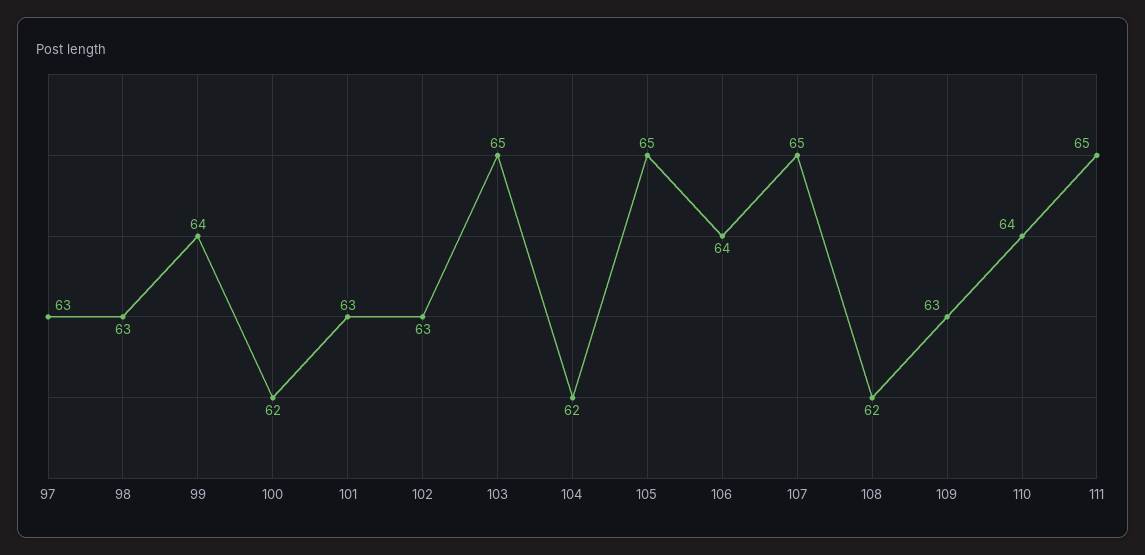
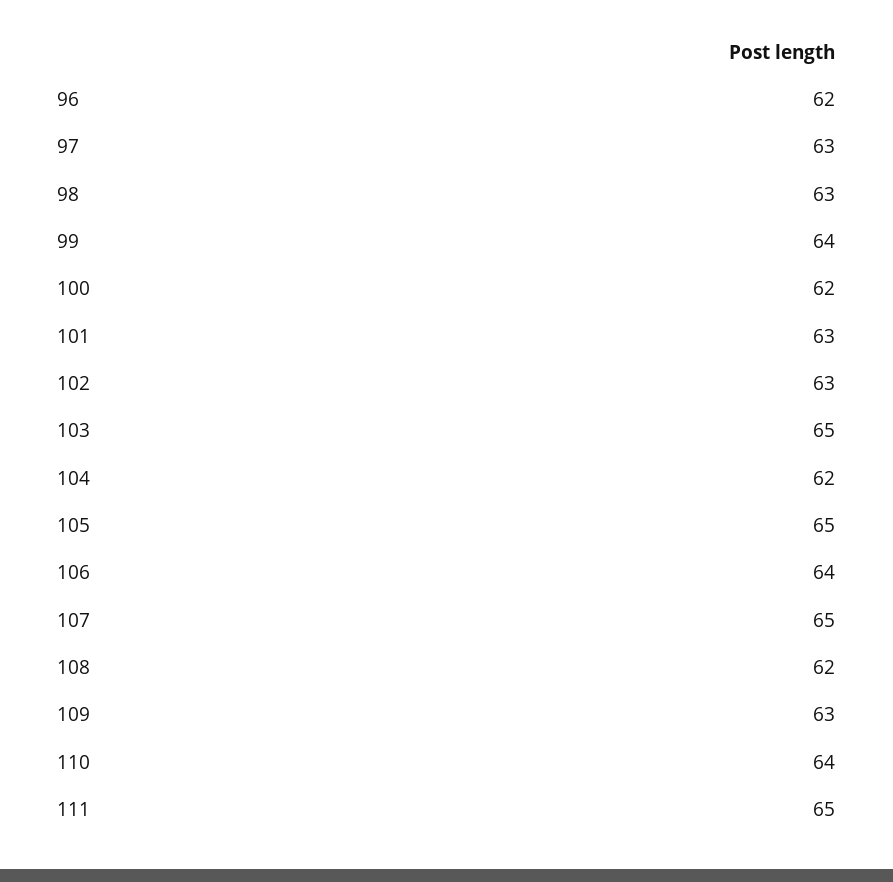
  {
    "97": 63,
    "98": 63,
    "99": 64,
    "100": 62,
    "101": 63,
    "102": 63,
    "103": 65,
    "104": 62,
    "105": 65,
    "106": 64,
    "107": 65,
    "108": 62,
    "109": 63,
    "110": 64,
-   "111": 65
+   "111": 65,
+   "96": 62
  }

